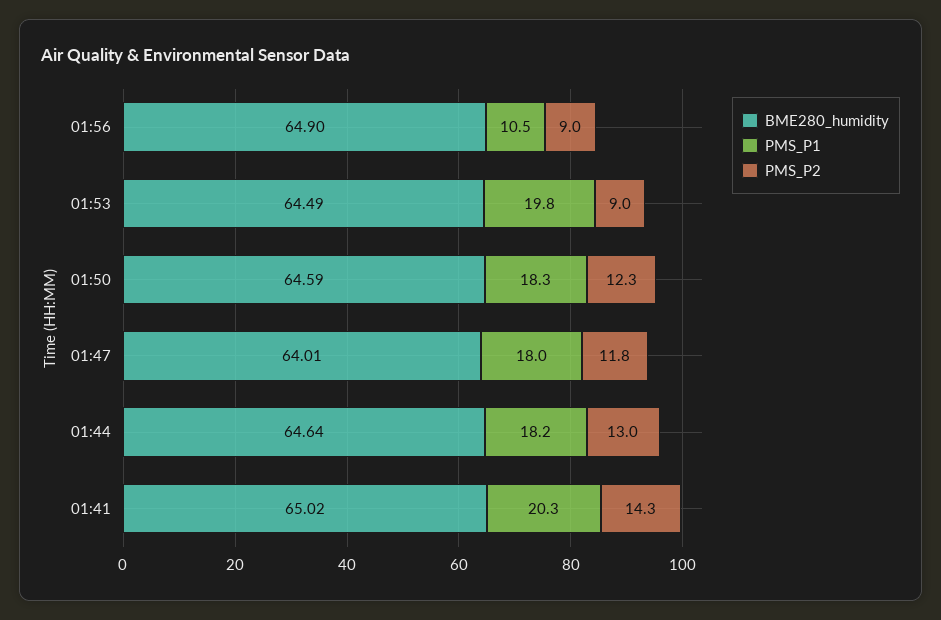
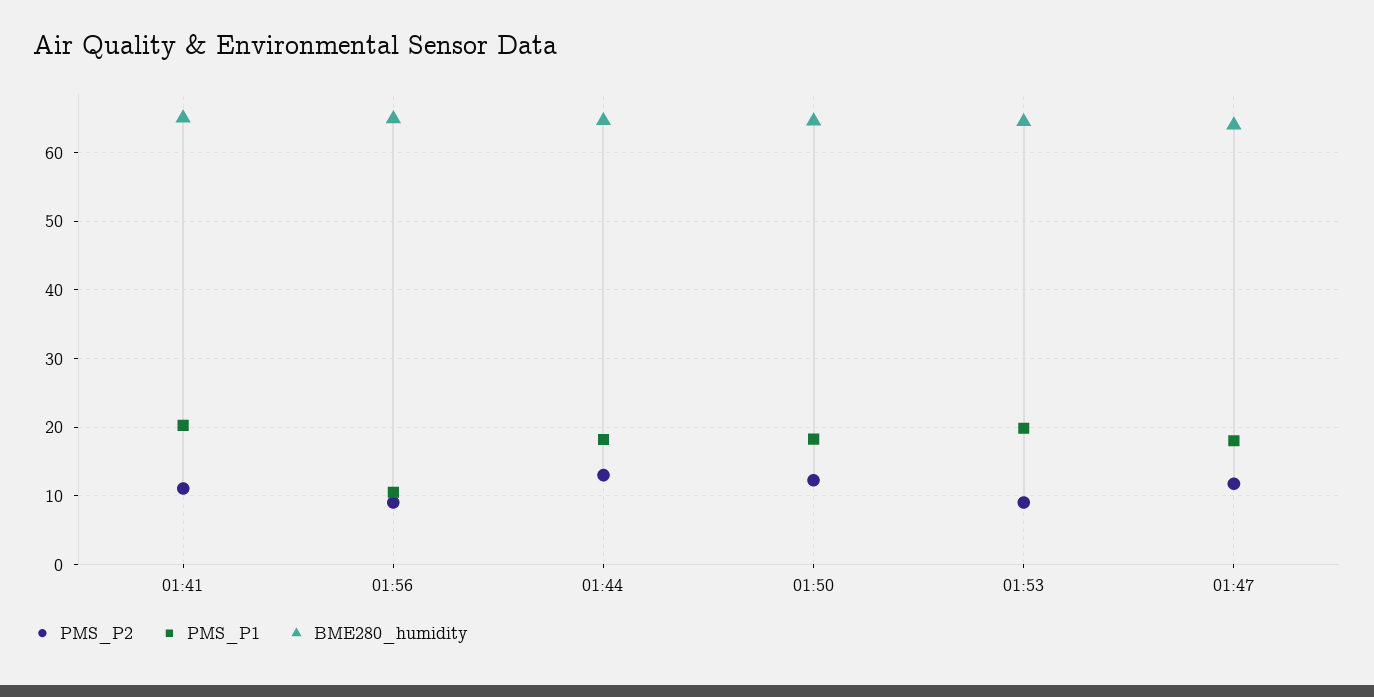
  {
    "BME280_humidity": {
      "01:56": 64.9,
      "01:53": 64.49,
      "01:50": 64.59,
      "01:47": 64.01,
      "01:44": 64.64,
      "01:41": 65.02
    },
    "PMS_P1": {
      "01:56": 10.5,
      "01:53": 19.8,
      "01:50": 18.3,
      "01:47": 18,
      "01:44": 18.2,
      "01:41": 20.3
    },
    "PMS_P2": {
      "01:56": 9,
      "01:53": 9,
      "01:50": 12.3,
      "01:47": 11.8,
      "01:44": 13,
-     "01:41": 14.3
+     "01:41": 11
    }
  }

